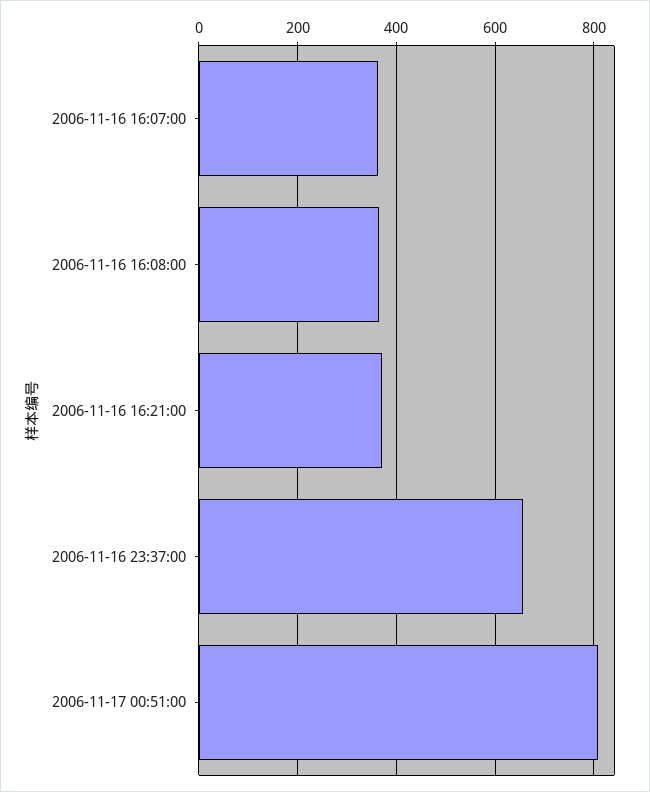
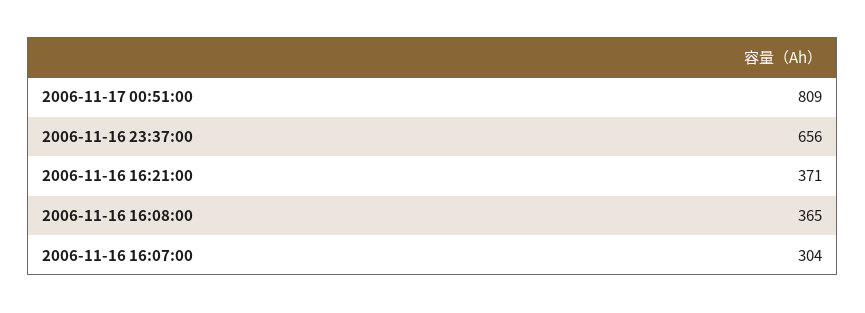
  {
-   "2006-11-16 16:07:00": 360,
+   "2006-11-16 16:07:00": 304,
    "2006-11-16 16:08:00": 365,
    "2006-11-16 16:21:00": 371,
    "2006-11-16 23:37:00": 656,
    "2006-11-17 00:51:00": 809
  }

